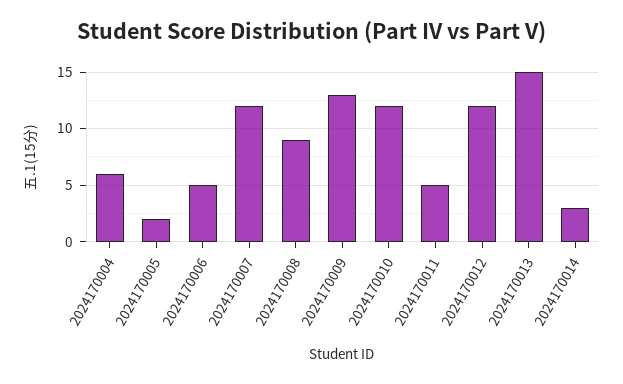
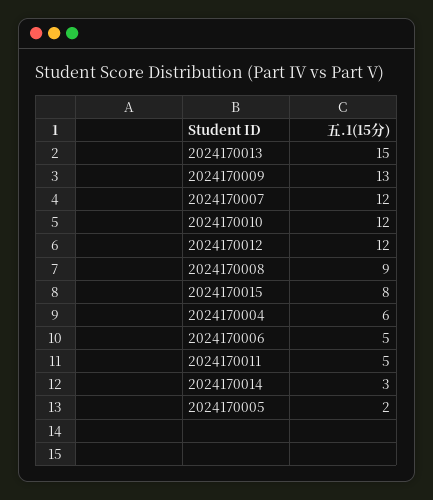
  {
    "2024170004": 6,
    "2024170005": 2,
    "2024170006": 5,
    "2024170007": 12,
    "2024170008": 9,
    "2024170009": 13,
    "2024170010": 12,
    "2024170011": 5,
    "2024170012": 12,
    "2024170013": 15,
-   "2024170014": 3
+   "2024170014": 3,
+   "2024170015": 8
  }

